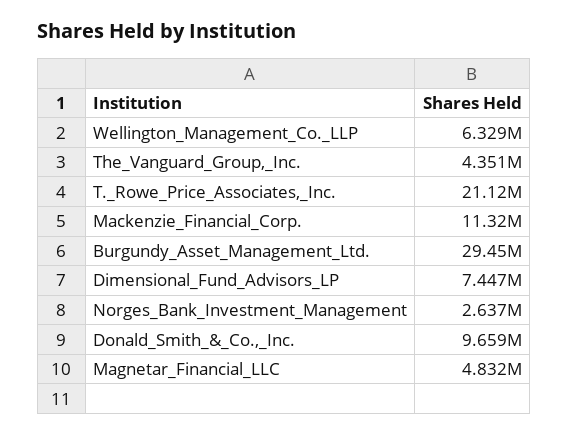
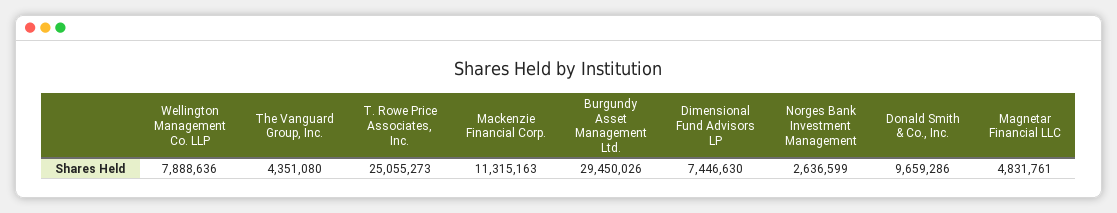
  {
-   "Wellington_Management_Co._LLP": 6329000,
+   "Wellington_Management_Co._LLP": 7888636,
    "The_Vanguard_Group,_Inc.": 4351080,
-   "T._Rowe_Price_Associates,_Inc.": 21120000,
+   "T._Rowe_Price_Associates,_Inc.": 25055273,
    "Mackenzie_Financial_Corp.": 11315163,
    "Burgundy_Asset_Management_Ltd.": 29450026,
    "Dimensional_Fund_Advisors_LP": 7446630,
    "Norges_Bank_Investment_Management": 2636599,
    "Donald_Smith_&_Co.,_Inc.": 9659286,
    "Magnetar_Financial_LLC": 4831761
  }

